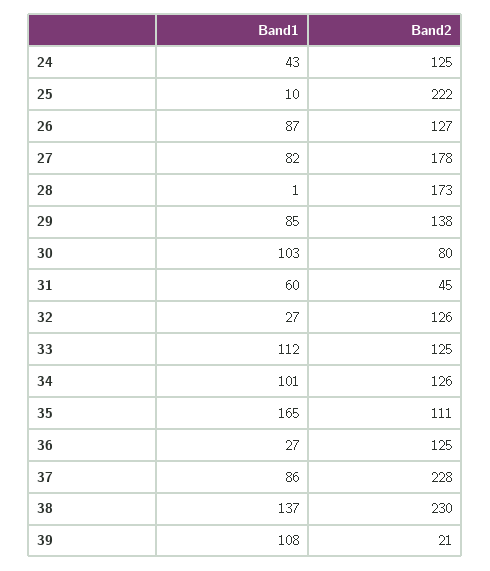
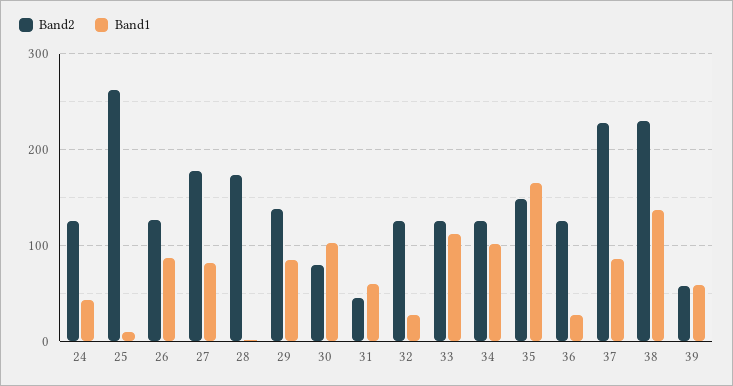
  {
    "Band1": {
      "24": 43,
      "25": 10,
      "26": 87,
      "27": 82,
      "28": 1,
      "29": 85,
      "30": 103,
      "31": 60,
      "32": 27,
      "33": 112,
      "34": 101,
      "35": 165,
      "36": 27,
      "37": 86,
      "38": 137,
-     "39": 108
+     "39": 60
    },
    "Band2": {
      "24": 125,
-     "25": 222,
+     "25": 260,
      "26": 127,
      "27": 178,
      "28": 173,
      "29": 138,
      "30": 80,
      "31": 45,
      "32": 126,
      "33": 125,
      "34": 126,
-     "35": 111,
+     "35": 150,
      "36": 125,
      "37": 228,
      "38": 230,
-     "39": 21
+     "39": 60
    }
  }

